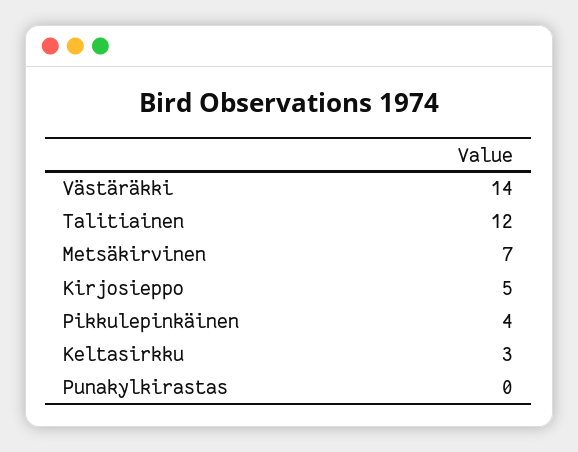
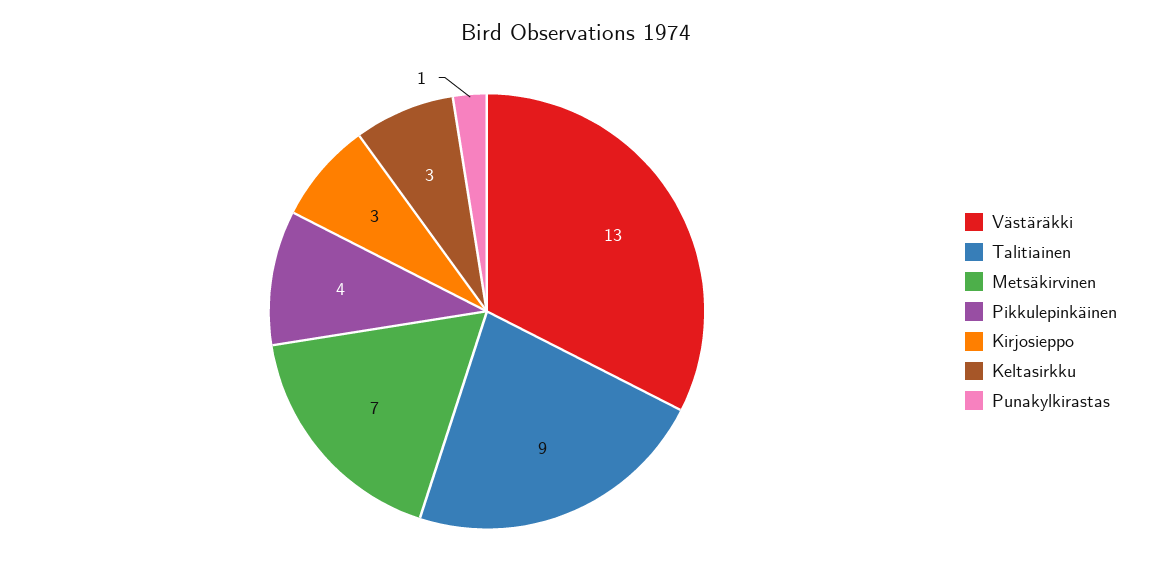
  {
-   "Västäräkki": 14,
+   "Västäräkki": 13,
-   "Talitiainen": 12,
+   "Talitiainen": 9,
    "Metsäkirvinen": 7,
-   "Kirjosieppo": 5,
+   "Kirjosieppo": 3,
    "Pikkulepinkäinen": 4,
    "Keltasirkku": 3,
-   "Punakylkirastas": 0
+   "Punakylkirastas": 1
  }

